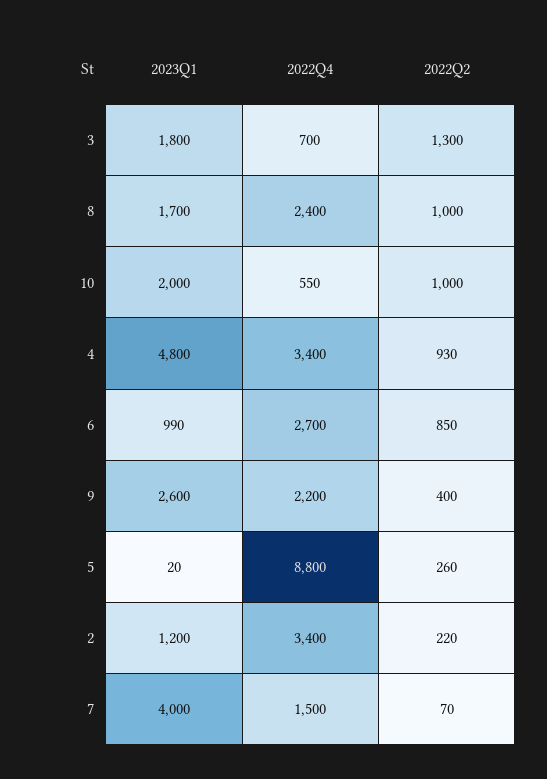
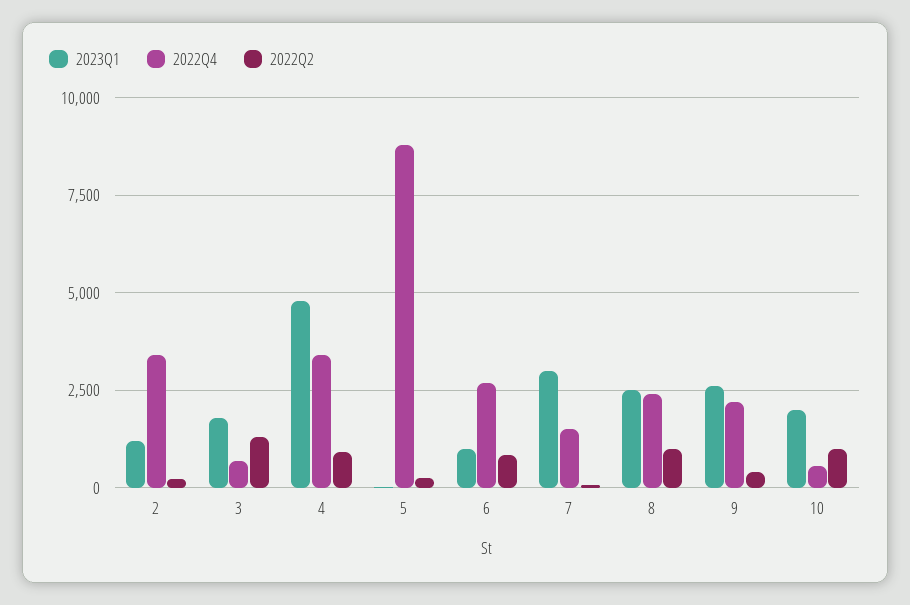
  {
    "2023Q1": {
      "3": 1800,
-     "8": 1700,
+     "8": 2500,
      "10": 2000,
      "4": 4800,
      "6": 990,
      "9": 2600,
      "5": 20,
      "2": 1200,
-     "7": 4000
+     "7": 3000
    },
    "2022Q4": {
      "3": 700,
      "8": 2400,
      "10": 550,
      "4": 3400,
      "6": 2700,
      "9": 2200,
      "5": 8800,
      "2": 3400,
      "7": 1500
    },
    "2022Q2": {
      "3": 1300,
      "8": 1000,
      "10": 1000,
      "4": 930,
      "6": 850,
      "9": 400,
      "5": 260,
      "2": 220,
      "7": 70
    }
  }

